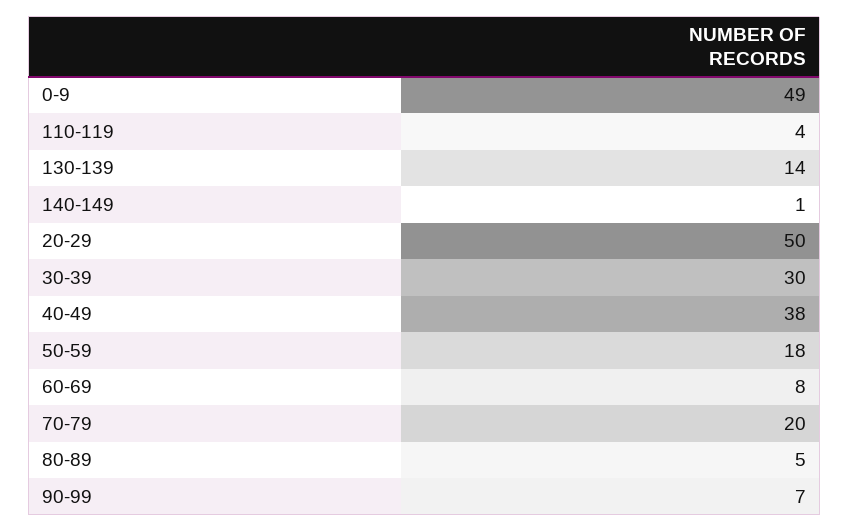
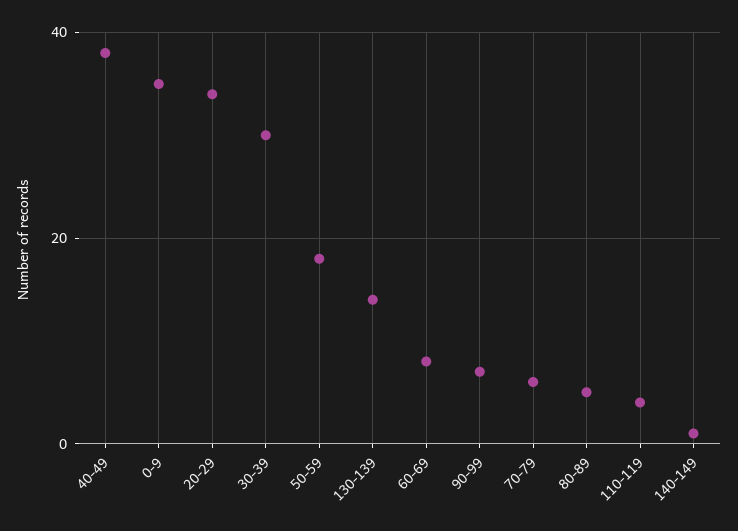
  {
-   "0-9": 49,
+   "0-9": 35,
    "110-119": 4,
    "130-139": 14,
    "140-149": 1,
-   "20-29": 50,
+   "20-29": 35,
    "30-39": 30,
    "40-49": 38,
    "50-59": 18,
    "60-69": 8,
-   "70-79": 20,
+   "70-79": 5,
    "80-89": 5,
    "90-99": 7
  }

